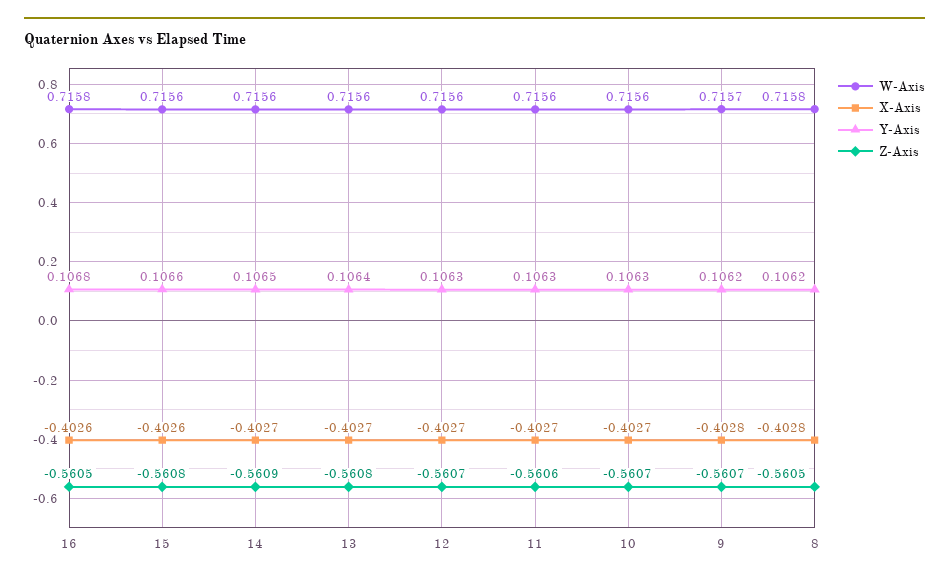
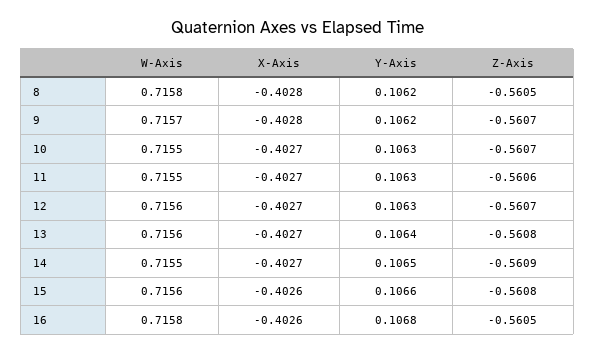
  {
    "W-Axis": {
      "16": 0.7158,
      "15": 0.7156,
-     "14": 0.7156,
+     "14": 0.7155,
      "13": 0.7156,
      "12": 0.7156,
-     "11": 0.7156,
+     "11": 0.7155,
-     "10": 0.7156,
+     "10": 0.7155,
      "9": 0.7157,
      "8": 0.7158
    },
    "X-Axis": {
      "16": -0.4026,
      "15": -0.4026,
      "14": -0.4027,
      "13": -0.4027,
      "12": -0.4027,
      "11": -0.4027,
      "10": -0.4027,
      "9": -0.4028,
      "8": -0.4028
    },
    "Y-Axis": {
      "16": 0.1068,
      "15": 0.1066,
      "14": 0.1065,
      "13": 0.1064,
      "12": 0.1063,
      "11": 0.1063,
      "10": 0.1063,
      "9": 0.1062,
      "8": 0.1062
    },
    "Z-Axis": {
      "16": -0.5605,
      "15": -0.5608,
      "14": -0.5609,
      "13": -0.5608,
      "12": -0.5607,
      "11": -0.5606,
      "10": -0.5607,
      "9": -0.5607,
      "8": -0.5605
    }
  }

